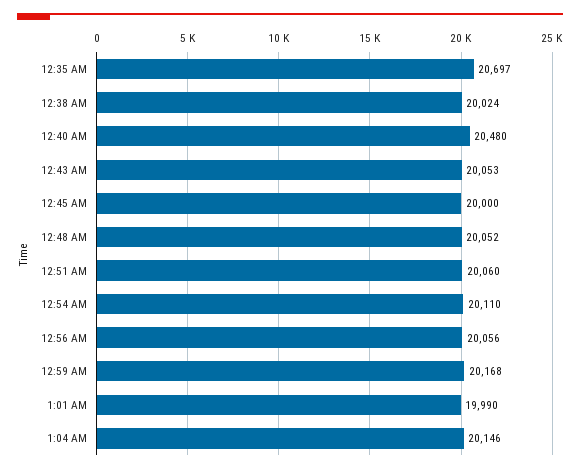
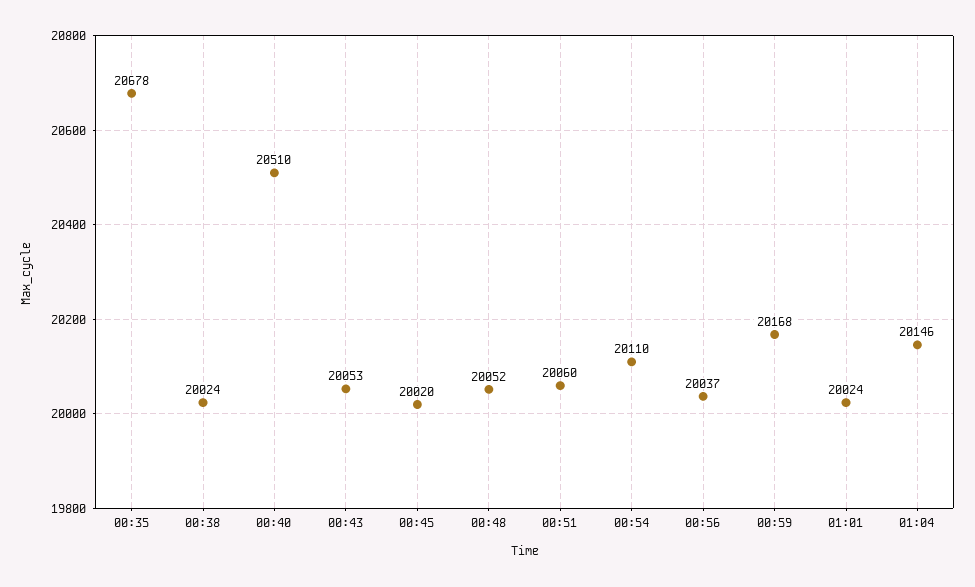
  {
-   "12:35 AM": 20697,
+   "12:35 AM": 20678,
    "12:38 AM": 20024,
-   "12:40 AM": 20480,
+   "12:40 AM": 20510,
    "12:43 AM": 20053,
-   "12:45 AM": 20000,
+   "12:45 AM": 20020,
    "12:48 AM": 20052,
    "12:51 AM": 20060,
    "12:54 AM": 20110,
-   "12:56 AM": 20056,
+   "12:56 AM": 20037,
    "12:59 AM": 20168,
-   "1:01 AM": 19990,
+   "1:01 AM": 20024,
    "1:04 AM": 20146
  }

